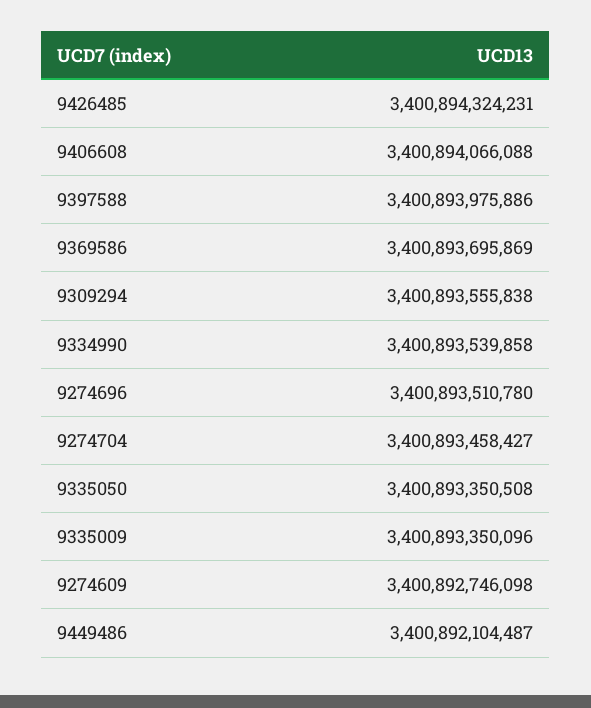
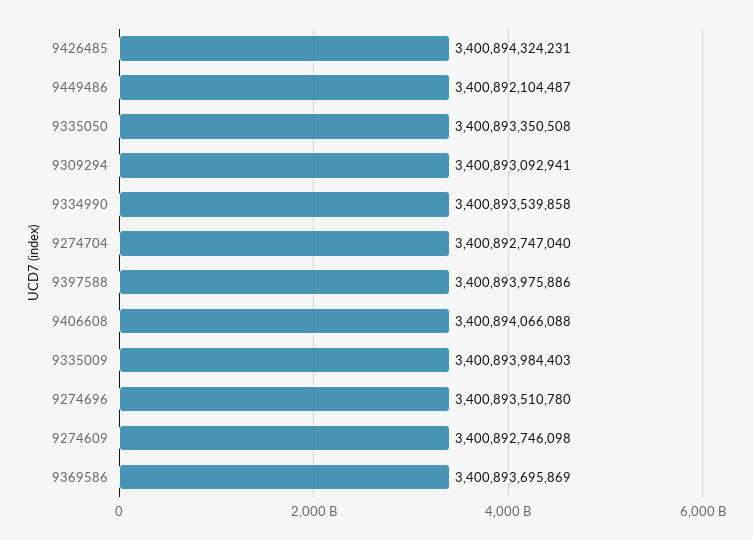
  {
    "9426485": 3400894324231,
    "9406608": 3400894066088,
    "9397588": 3400893975886,
    "9369586": 3400893695869,
-   "9309294": 3400893555838,
+   "9309294": 3400893092941,
    "9334990": 3400893539858,
    "9274696": 3400893510780,
-   "9274704": 3400893458427,
+   "9274704": 3400892747040,
    "9335050": 3400893350508,
-   "9335009": 3400893350096,
+   "9335009": 3400893984403,
    "9274609": 3400892746098,
    "9449486": 3400892104487
  }

